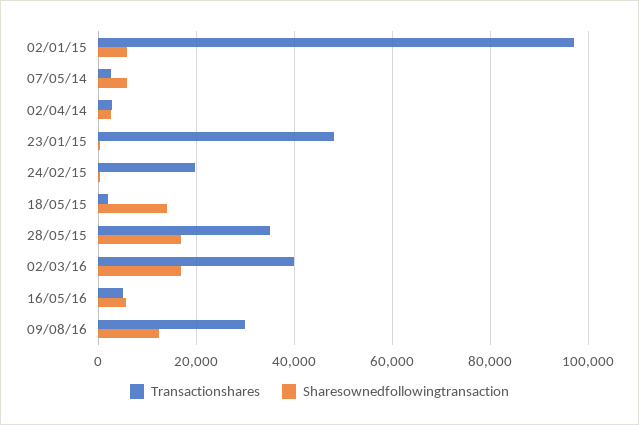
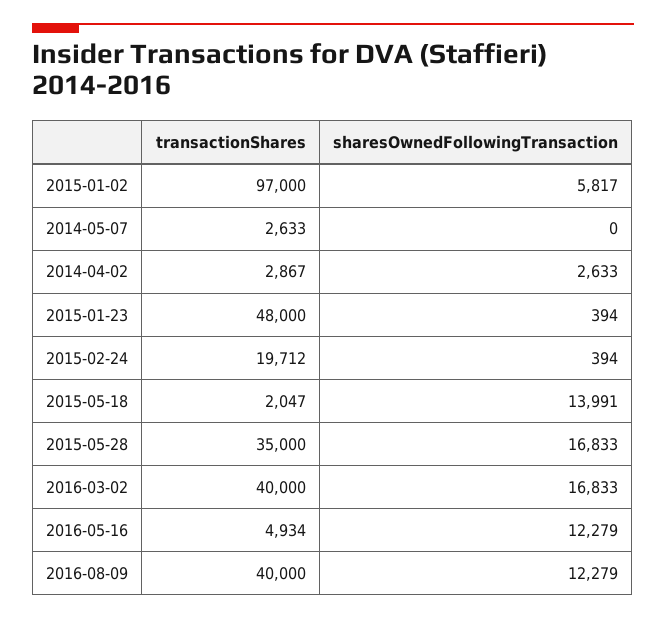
  {
    "Transactionshares": {
      "02/01/15": 97000,
      "07/05/14": 2633,
      "02/04/14": 2867,
      "23/01/15": 48000,
      "24/02/15": 19712,
      "18/05/15": 2047,
      "28/05/15": 35000,
      "02/03/16": 40000,
      "16/05/16": 4934,
-     "09/08/16": 30000
+     "09/08/16": 40000
    },
    "Sharesownedfollowingtransaction": {
      "02/01/15": 5817,
-     "07/05/14": 6000,
+     "07/05/14": 0,
      "02/04/14": 2633,
      "23/01/15": 394,
      "24/02/15": 394,
      "18/05/15": 13991,
      "28/05/15": 16833,
      "02/03/16": 16833,
-     "16/05/16": 6000,
+     "16/05/16": 12279,
      "09/08/16": 12279
    }
  }

